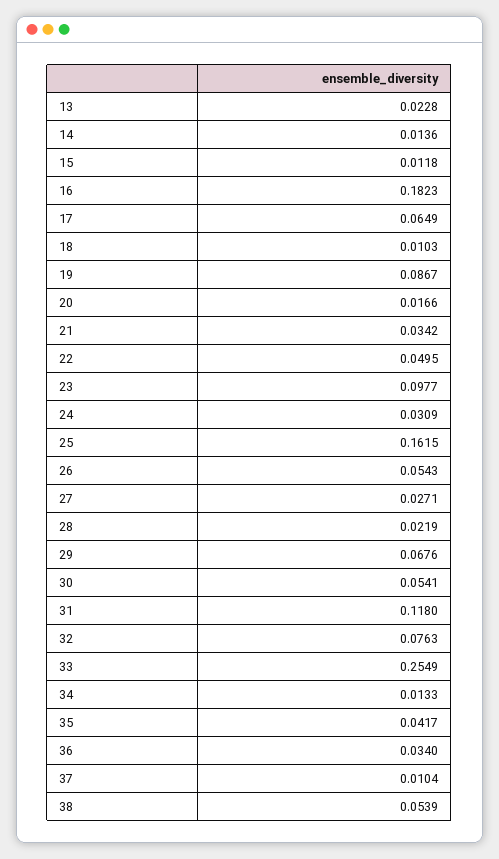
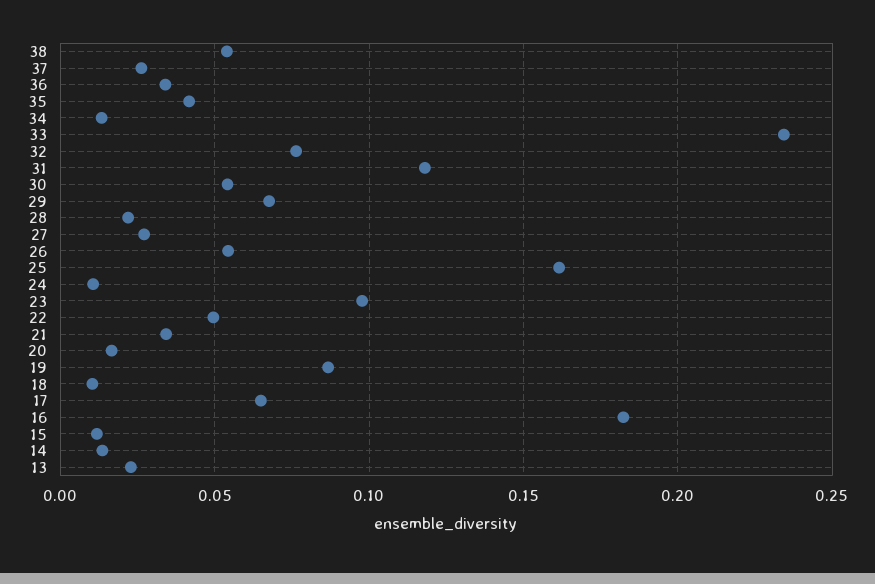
  {
    "13": 0.0228,
    "14": 0.0136,
    "15": 0.0118,
    "16": 0.1823,
    "17": 0.0649,
    "18": 0.0103,
    "19": 0.0867,
    "20": 0.0166,
    "21": 0.0342,
    "22": 0.0495,
    "23": 0.0977,
-   "24": 0.0309,
+   "24": 0.01,
    "25": 0.1615,
    "26": 0.0543,
    "27": 0.0271,
    "28": 0.0219,
    "29": 0.0676,
    "30": 0.0541,
    "31": 0.118,
    "32": 0.0763,
-   "33": 0.2549,
+   "33": 0.235,
    "34": 0.0133,
    "35": 0.0417,
    "36": 0.034,
-   "37": 0.0104,
+   "37": 0.025,
    "38": 0.0539
  }

